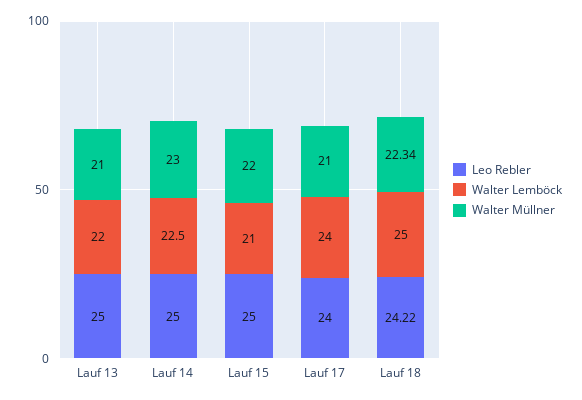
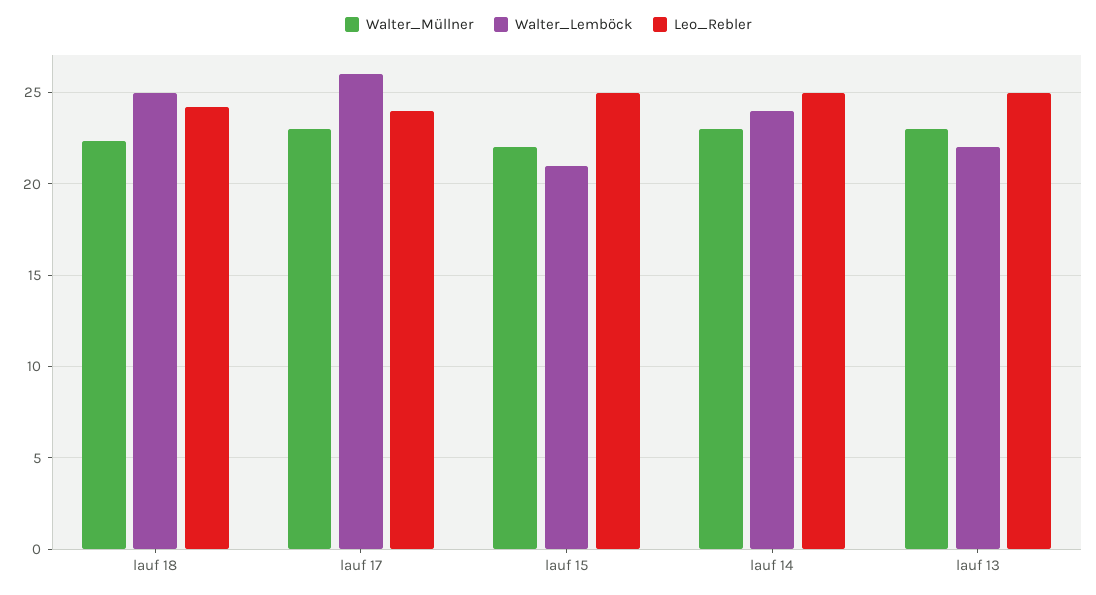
  {
    "Leo Rebler": {
      "Lauf 13": 25,
      "Lauf 14": 25,
      "Lauf 15": 25,
      "Lauf 17": 24,
      "Lauf 18": 24.22
    },
    "Walter Lemböck": {
      "Lauf 13": 22,
-     "Lauf 14": 22.5,
+     "Lauf 14": 24,
      "Lauf 15": 21,
-     "Lauf 17": 24,
+     "Lauf 17": 26,
      "Lauf 18": 25
    },
    "Walter Müllner": {
-     "Lauf 13": 21,
+     "Lauf 13": 23,
      "Lauf 14": 23,
      "Lauf 15": 22,
-     "Lauf 17": 21,
+     "Lauf 17": 23,
      "Lauf 18": 22.34
    }
  }

